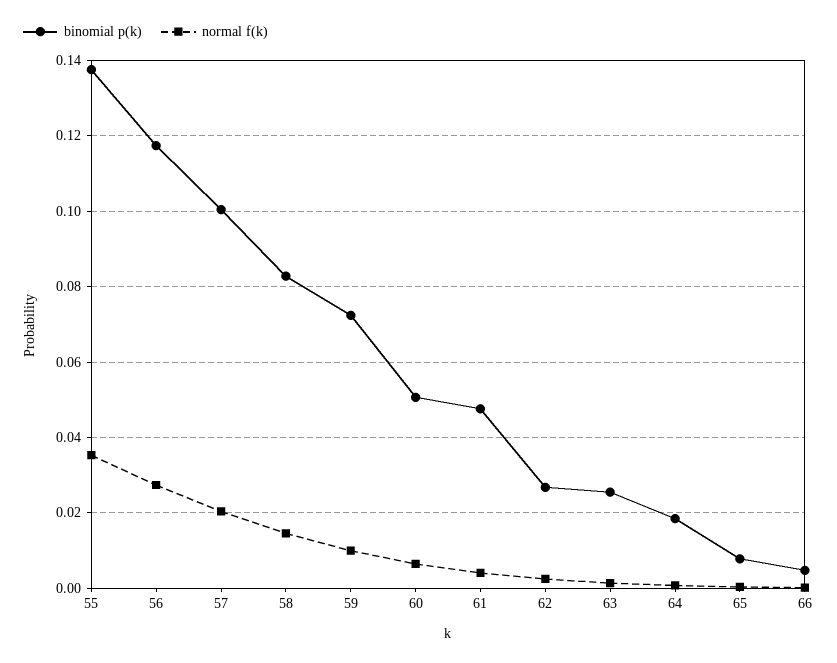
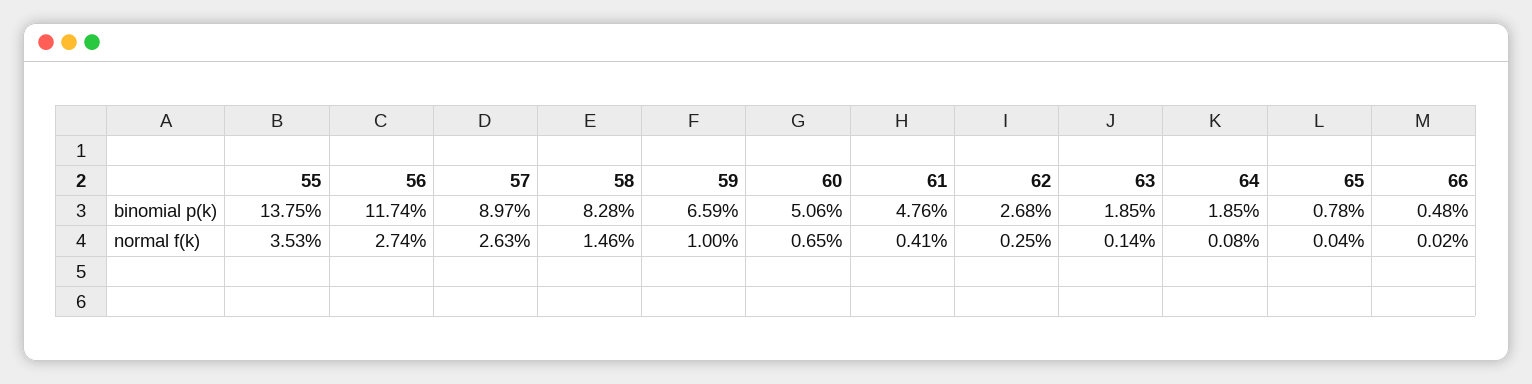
  {
    "binomial p(k)": {
      "55": 0.1375,
      "56": 0.1174,
-     "57": 0.1,
+     "57": 0.0897,
      "58": 0.0828,
-     "59": 0.072,
+     "59": 0.0659,
      "60": 0.0506,
      "61": 0.0476,
      "62": 0.0268,
-     "63": 0.026,
+     "63": 0.0185,
      "64": 0.0185,
      "65": 0.0078,
      "66": 0.0048
    },
    "normal f(k)": {
      "55": 0.0353,
      "56": 0.0274,
-     "57": 0.02,
+     "57": 0.0263,
      "58": 0.0146,
      "59": 0.01,
      "60": 0.0065,
      "61": 0.0041,
      "62": 0.0025,
      "63": 0.0014,
      "64": 0.0008,
      "65": 0.0004,
      "66": 0.0002
    }
  }

